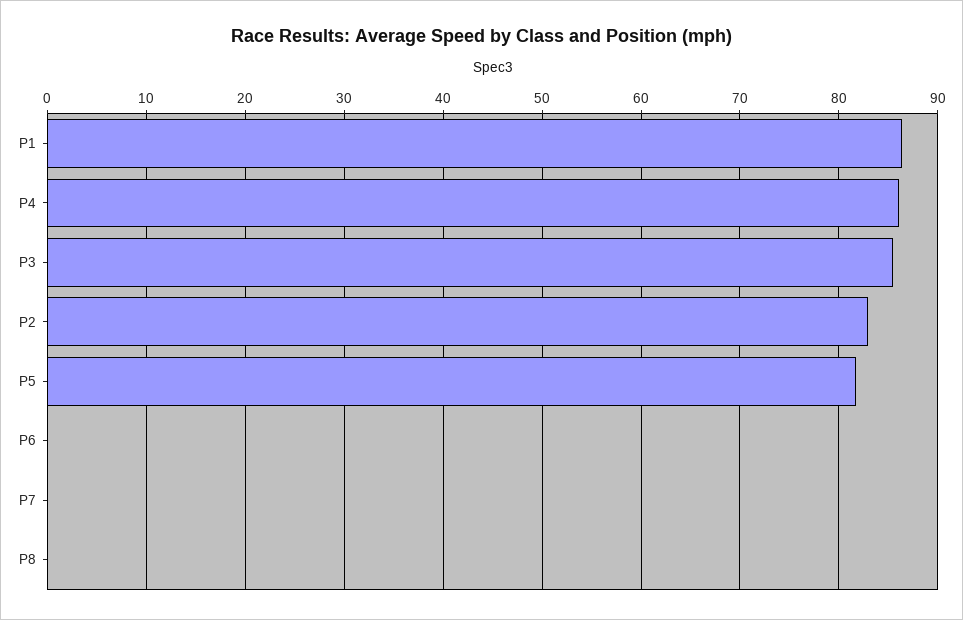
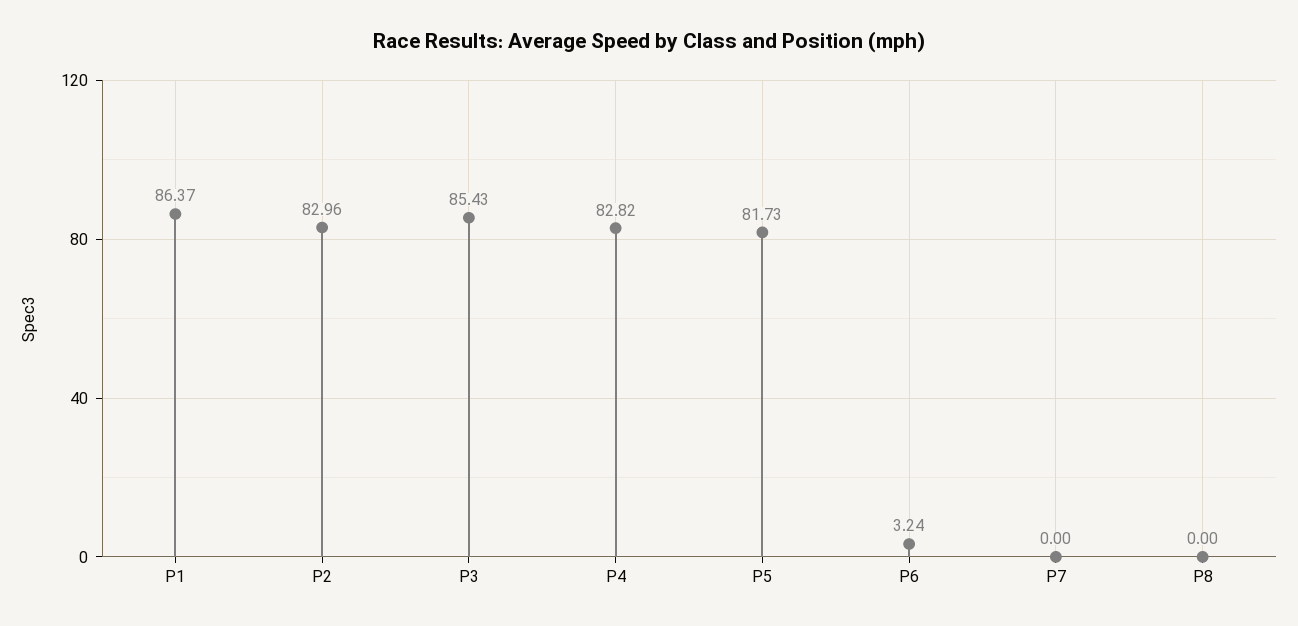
  {
    "P1": 86.37,
-   "P4": 86,
+   "P4": 82.82,
    "P3": 85.43,
    "P2": 82.96,
    "P5": 81.73,
-   "P6": 0,
+   "P6": 3.24,
    "P7": 0,
    "P8": 0
  }

